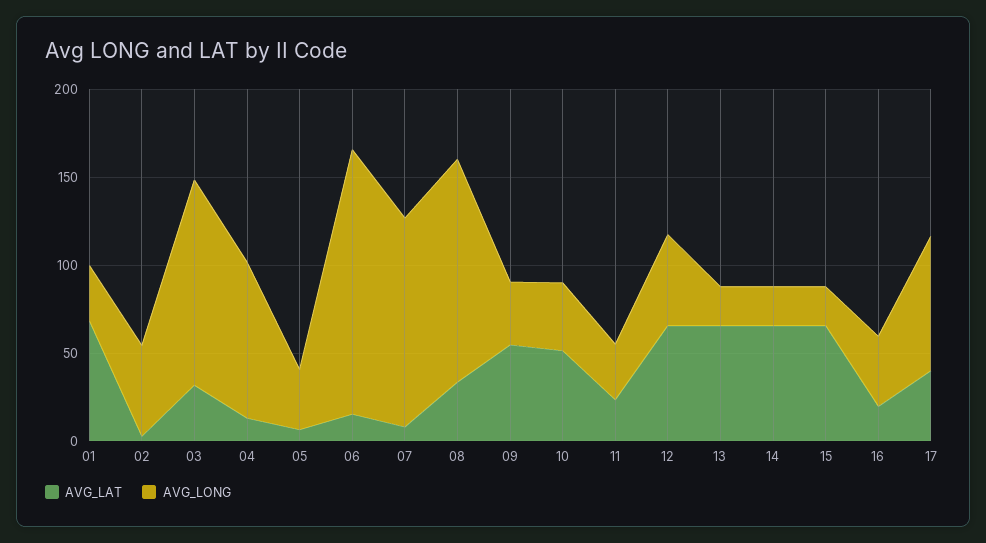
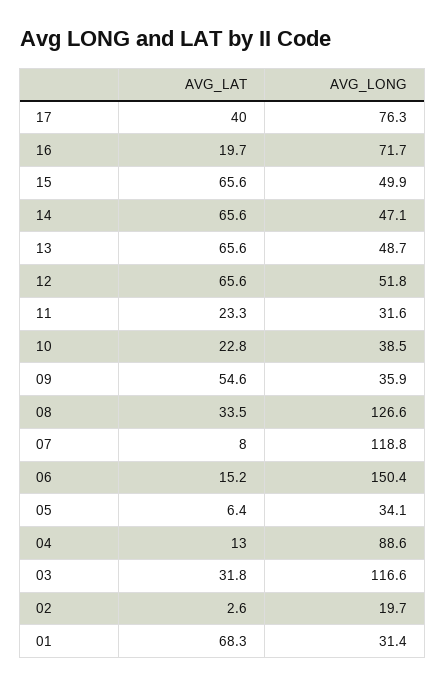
  {
    "AVG_LAT": {
      "01": 68.3,
      "02": 2.6,
      "03": 31.8,
      "04": 13,
      "05": 6.4,
      "06": 15.2,
      "07": 8,
      "08": 33.5,
      "09": 54.6,
-     "10": 50,
+     "10": 22.8,
      "11": 23.3,
      "12": 65.6,
      "13": 65.6,
      "14": 65.6,
      "15": 65.6,
      "16": 19.7,
      "17": 40
    },
    "AVG_LONG": {
      "01": 31.4,
-     "02": 50,
+     "02": 19.7,
      "03": 116.6,
      "04": 88.6,
      "05": 34.1,
      "06": 150.4,
      "07": 118.8,
      "08": 126.6,
      "09": 35.9,
      "10": 38.5,
      "11": 31.6,
      "12": 51.8,
-     "13": 20,
+     "13": 48.7,
-     "14": 20,
+     "14": 47.1,
-     "15": 20,
+     "15": 49.9,
-     "16": 40,
+     "16": 71.7,
      "17": 76.3
    }
  }

